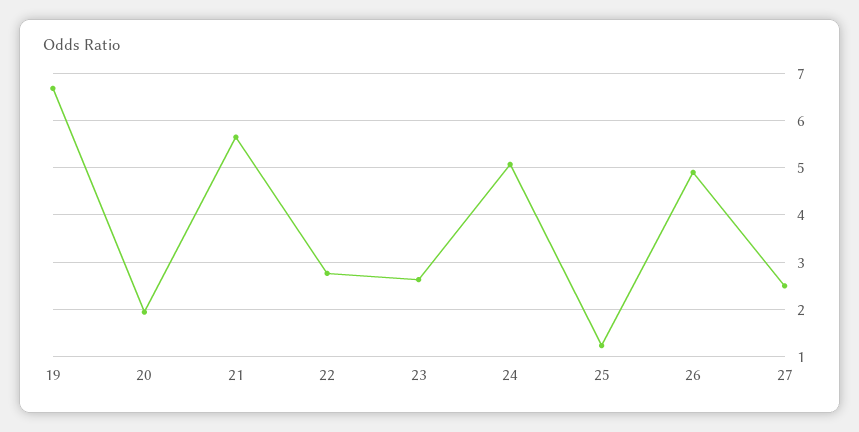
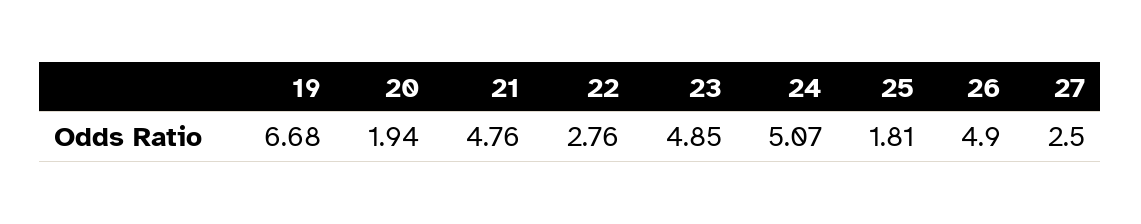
  {
    "19": 6.68,
    "20": 1.94,
-   "21": 5.6,
+   "21": 4.76,
    "22": 2.76,
-   "23": 2.6,
+   "23": 4.85,
    "24": 5.07,
-   "25": 1.2,
+   "25": 1.81,
    "26": 4.9,
    "27": 2.5
  }

